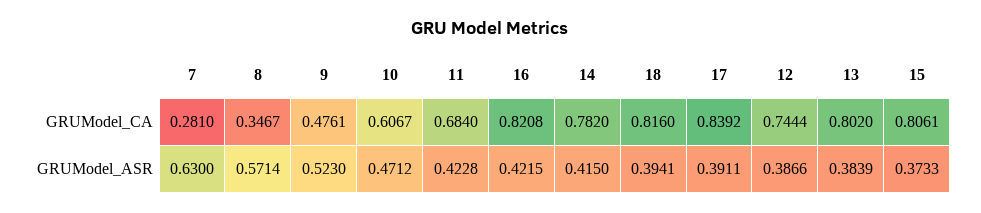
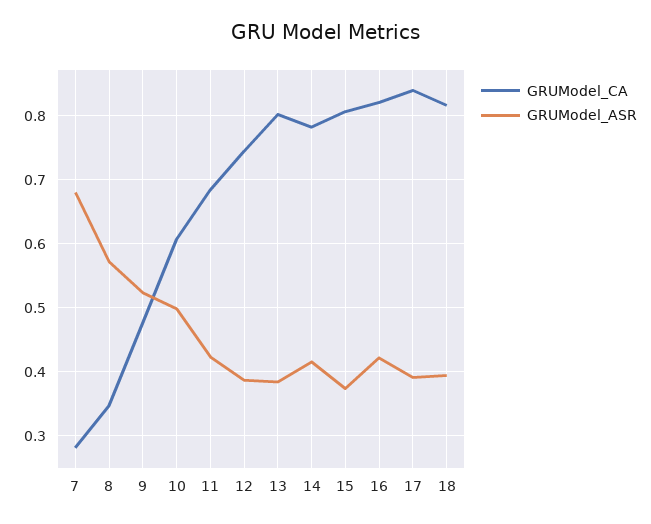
  {
    "GRUModel_CA": {
      "7": 0.281,
      "8": 0.3467,
      "9": 0.4761,
      "10": 0.6067,
      "11": 0.684,
      "16": 0.8208,
      "14": 0.782,
      "18": 0.816,
      "17": 0.8392,
      "12": 0.7444,
      "13": 0.802,
      "15": 0.8061
    },
    "GRUModel_ASR": {
-     "7": 0.63,
+     "7": 0.68,
      "8": 0.5714,
      "9": 0.523,
-     "10": 0.4712,
+     "10": 0.5,
      "11": 0.4228,
      "16": 0.4215,
      "14": 0.415,
      "18": 0.3941,
      "17": 0.3911,
      "12": 0.3866,
      "13": 0.3839,
      "15": 0.3733
    }
  }

